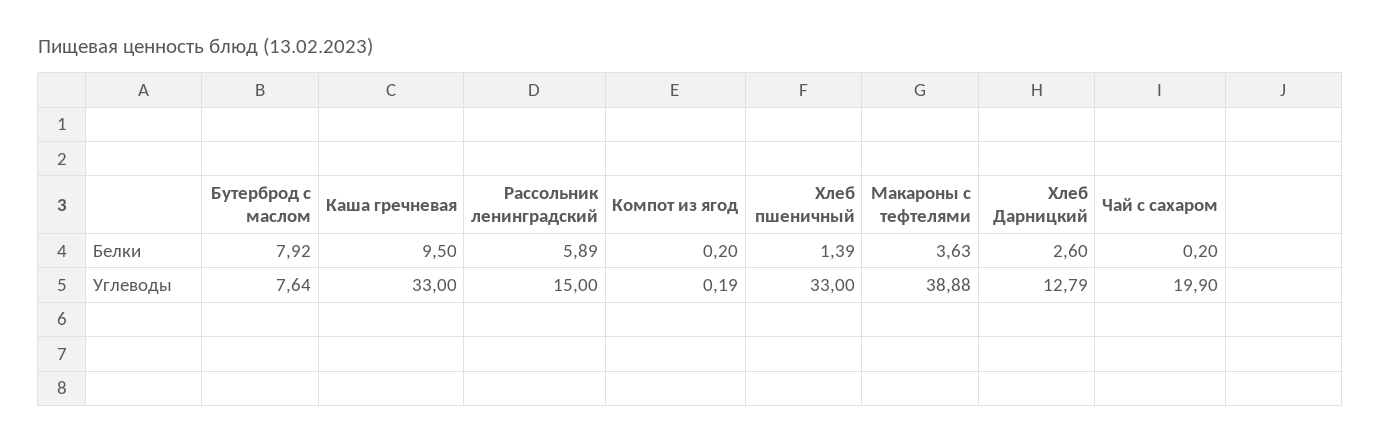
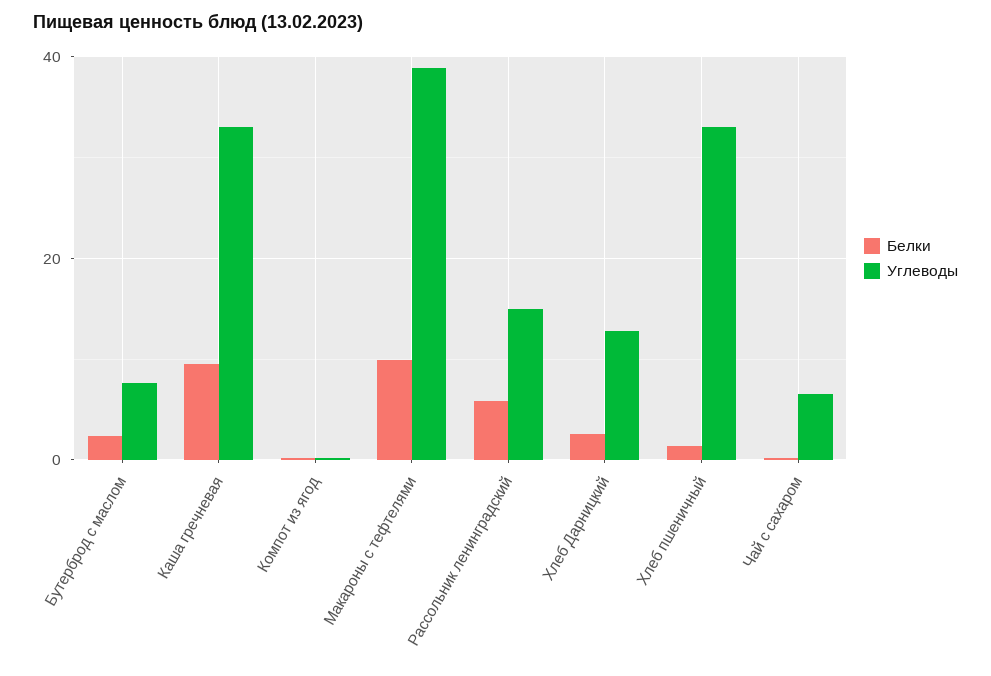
  {
    "Белки": {
-     "Бутерброд с маслом": 7.92,
+     "Бутерброд с маслом": 2,
      "Каша гречневая": 9.5,
      "Рассольник ленинградский": 5.89,
      "Компот из ягод": 0.2,
      "Хлеб пшеничный": 1.39,
-     "Макароны с тефтелями": 3.63,
+     "Макароны с тефтелями": 10,
      "Хлеб Дарницкий": 2.6,
      "Чай с сахаром": 0.2
    },
    "Углеводы": {
      "Бутерброд с маслом": 7.64,
      "Каша гречневая": 33,
      "Рассольник ленинградский": 15,
      "Компот из ягод": 0.19,
      "Хлеб пшеничный": 33,
      "Макароны с тефтелями": 38.88,
      "Хлеб Дарницкий": 12.79,
-     "Чай с сахаром": 19.9
+     "Чай с сахаром": 6
    }
  }

